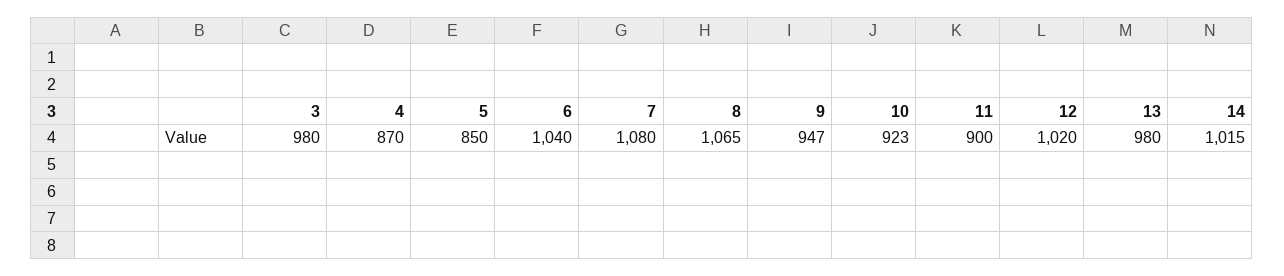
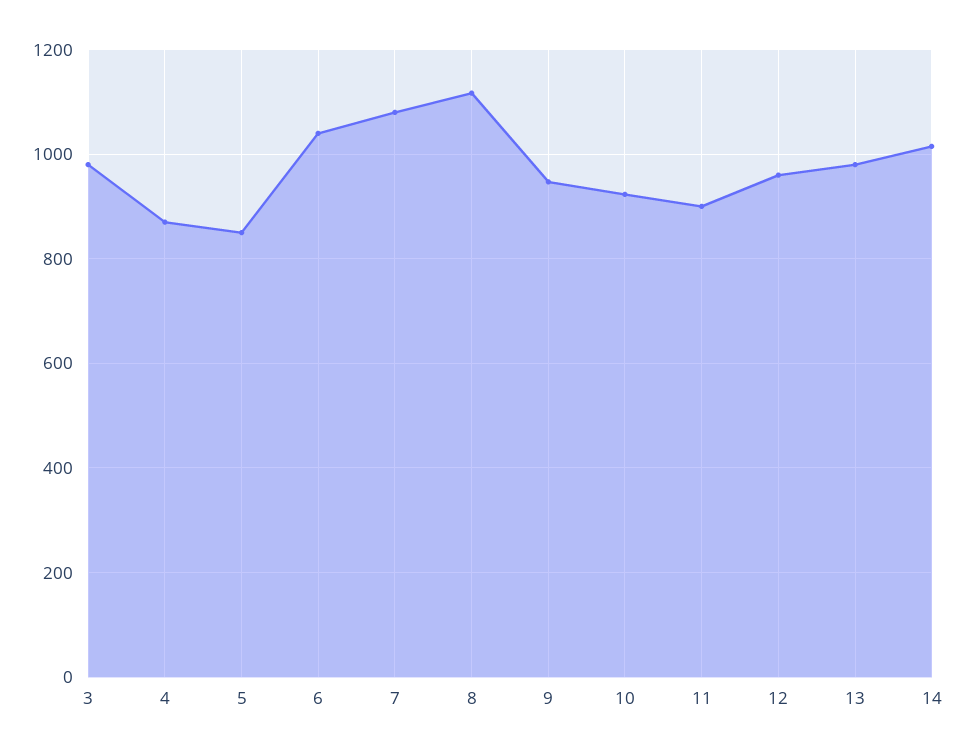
  {
    "3": 980,
    "4": 870,
    "5": 850,
    "6": 1040,
    "7": 1080,
-   "8": 1065,
+   "8": 1120,
    "9": 947,
    "10": 923,
    "11": 900,
-   "12": 1020,
+   "12": 960,
    "13": 980,
    "14": 1015
  }

